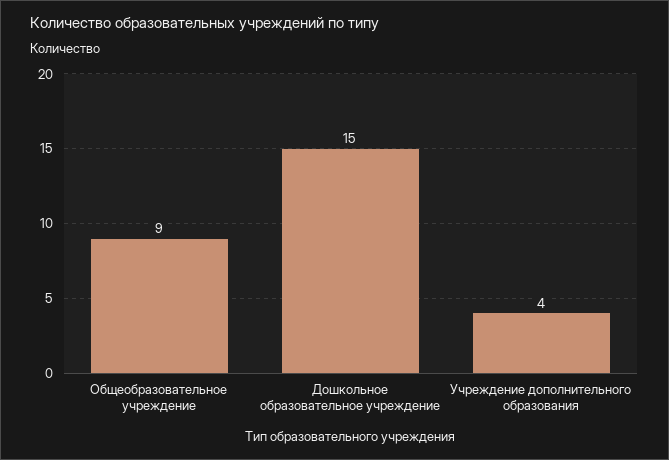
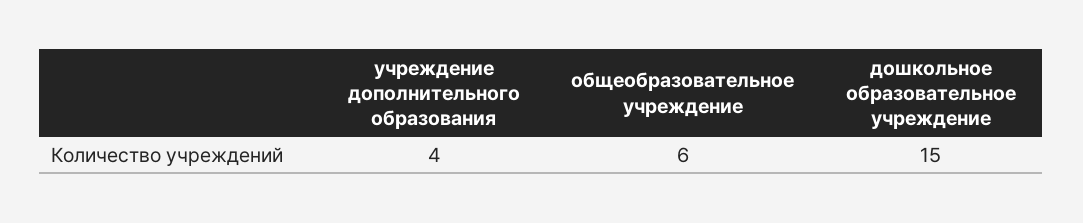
  {
-   "Общеобразовательное учреждение": 9,
+   "Общеобразовательное учреждение": 6,
    "Дошкольное образовательное учреждение": 15,
    "Учреждение дополнительного образования": 4
  }

